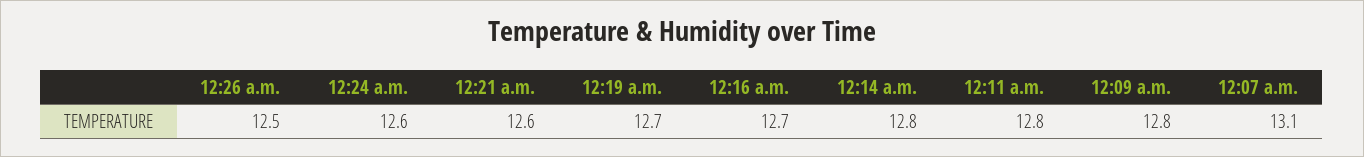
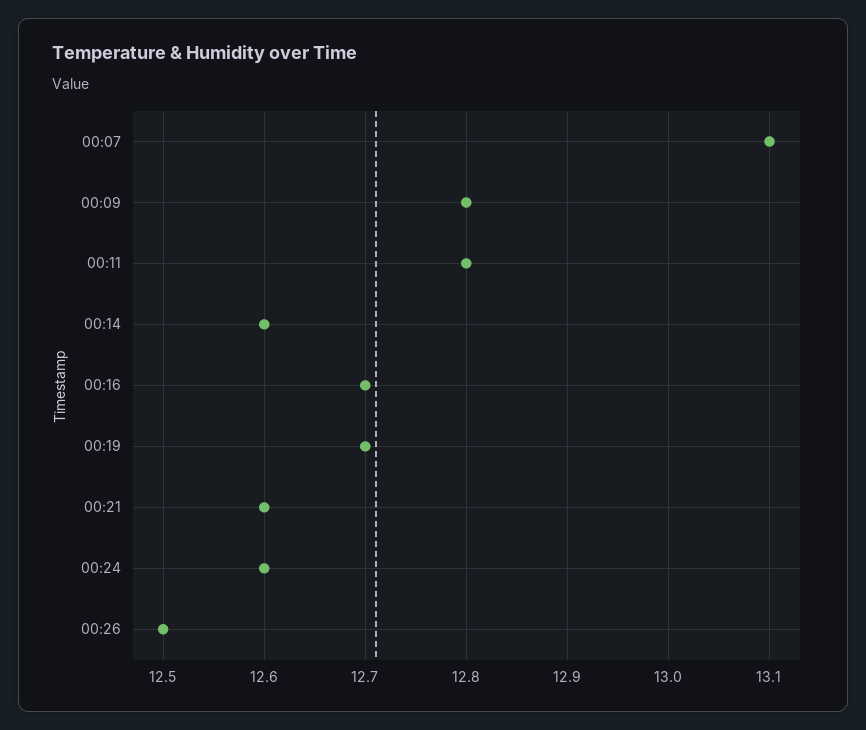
  {
    "12:26 a.m.": 12.5,
    "12:24 a.m.": 12.6,
    "12:21 a.m.": 12.6,
    "12:19 a.m.": 12.7,
    "12:16 a.m.": 12.7,
-   "12:14 a.m.": 12.8,
+   "12:14 a.m.": 12.6,
    "12:11 a.m.": 12.8,
    "12:09 a.m.": 12.8,
    "12:07 a.m.": 13.1
  }

